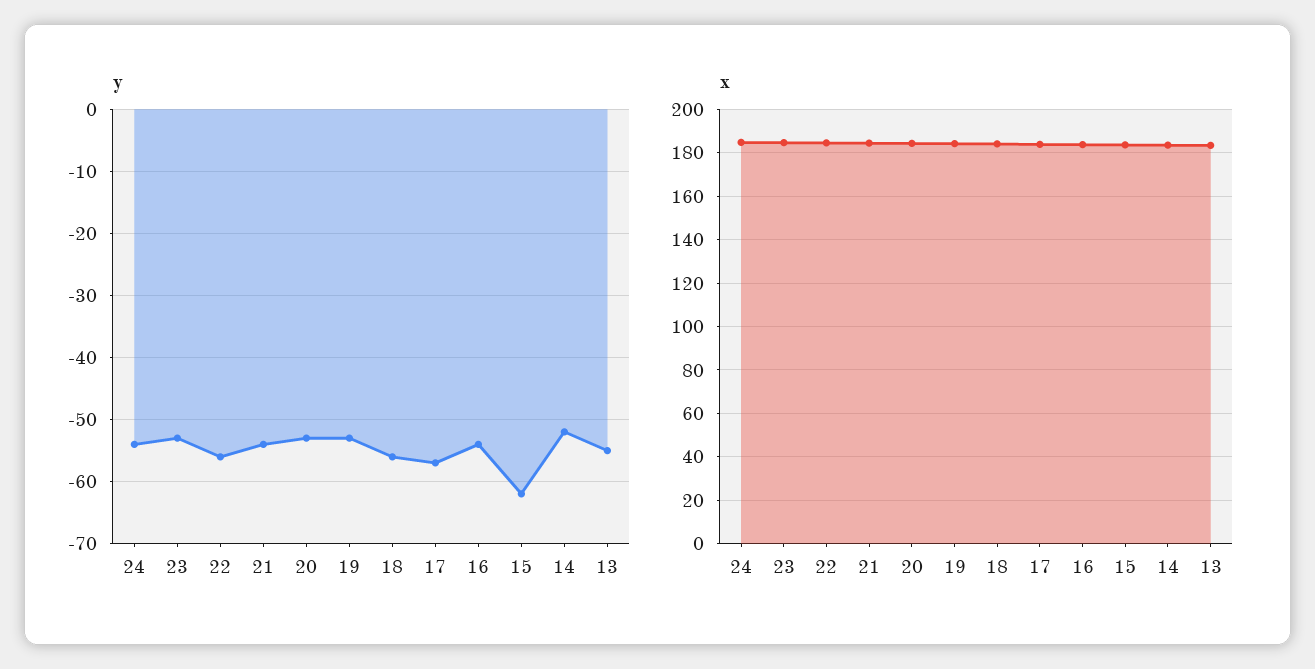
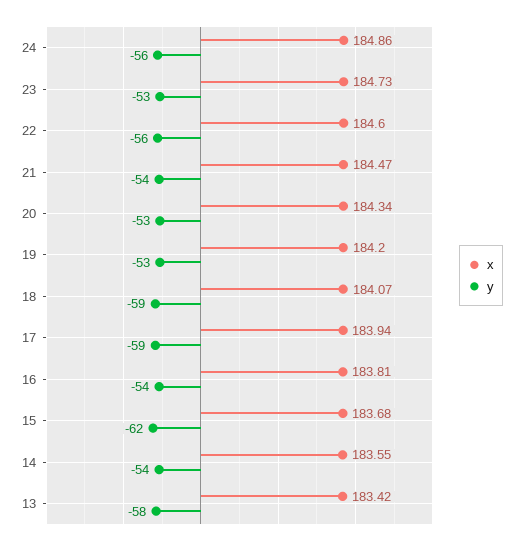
  {
    "y": {
-     "24": -54,
+     "24": -56,
      "23": -53,
      "22": -56,
      "21": -54,
      "20": -53,
      "19": -53,
-     "18": -56,
+     "18": -59,
-     "17": -57,
+     "17": -59,
      "16": -54,
      "15": -62,
-     "14": -52,
+     "14": -54,
-     "13": -55
+     "13": -58
    },
    "x": {
      "24": 184.86,
      "23": 184.73,
      "22": 184.6,
      "21": 184.47,
      "20": 184.34,
      "19": 184.2,
      "18": 184.07,
      "17": 183.94,
      "16": 183.81,
      "15": 183.68,
      "14": 183.55,
      "13": 183.42
    }
  }

